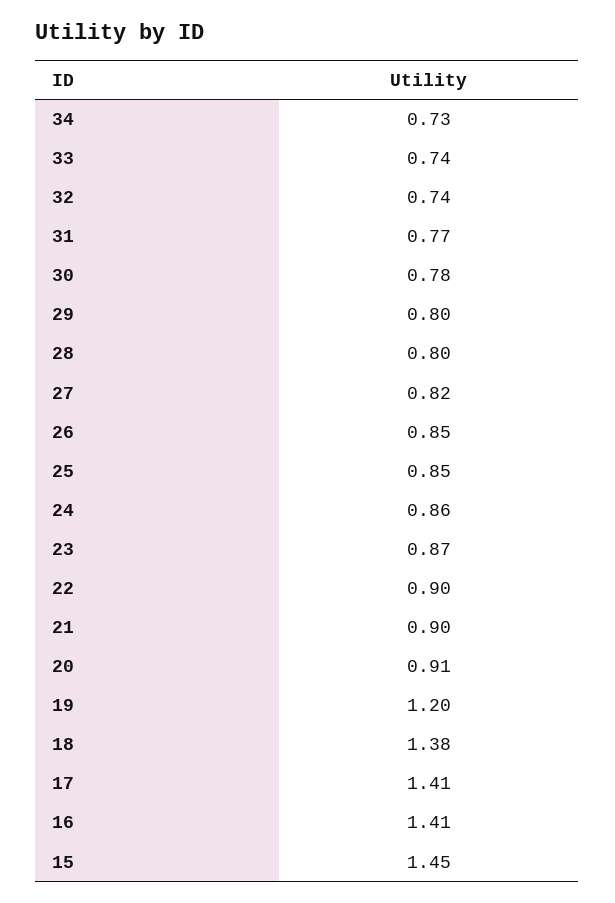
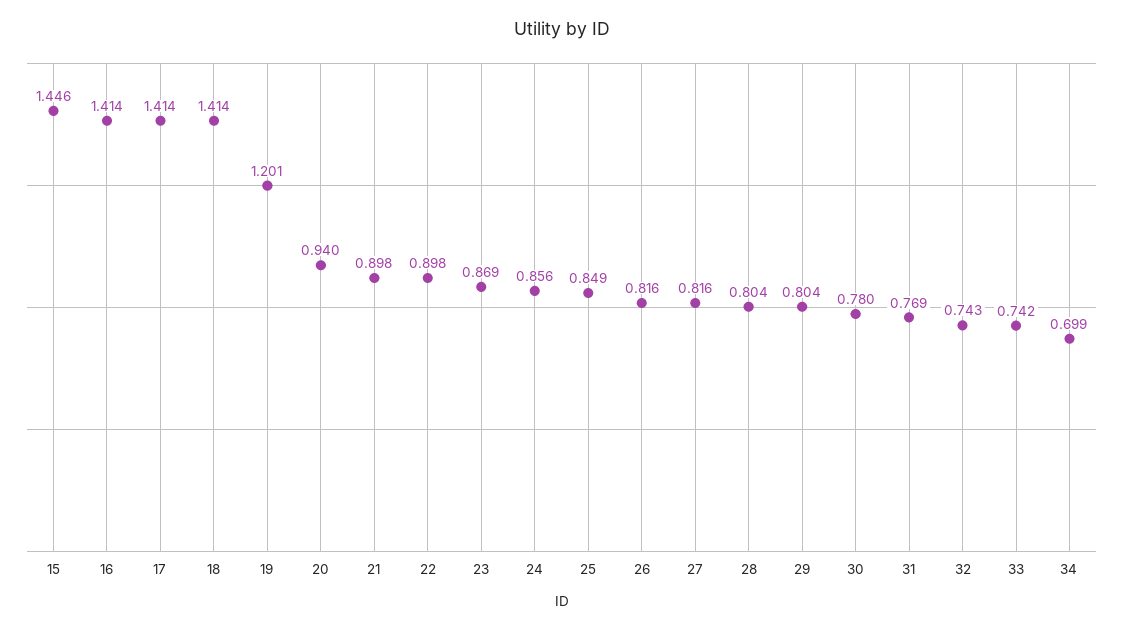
  {
-   "34": 0.73,
+   "34": 0.699,
    "33": 0.742,
    "32": 0.743,
    "31": 0.769,
    "30": 0.78,
    "29": 0.804,
    "28": 0.804,
    "27": 0.816,
-   "26": 0.85,
+   "26": 0.816,
    "25": 0.849,
    "24": 0.856,
    "23": 0.869,
    "22": 0.898,
    "21": 0.898,
-   "20": 0.91,
+   "20": 0.94,
    "19": 1.201,
-   "18": 1.38,
+   "18": 1.414,
    "17": 1.414,
    "16": 1.414,
    "15": 1.446
  }

